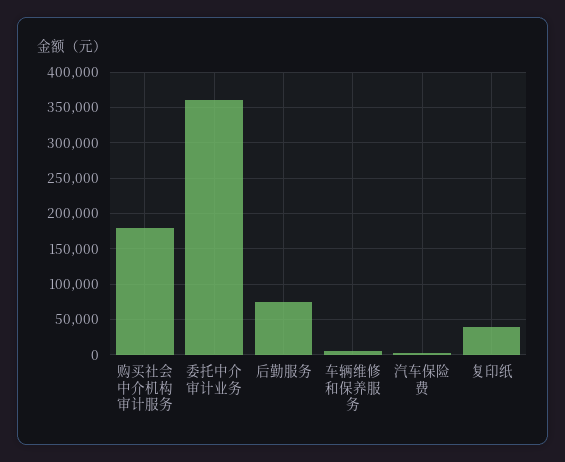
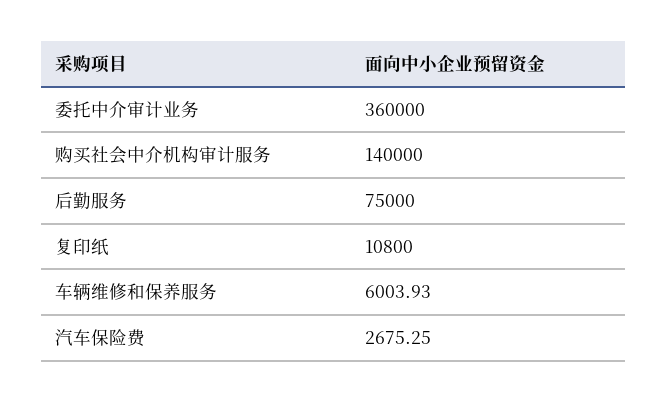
  {
-   "购买社会中介机构审计服务": 180000,
+   "购买社会中介机构审计服务": 140000,
    "委托中介审计业务": 360000,
    "后勤服务": 75000,
    "车辆维修和保养服务": 6003.93,
    "汽车保险费": 2675.25,
-   "复印纸": 40000
+   "复印纸": 10800
  }

